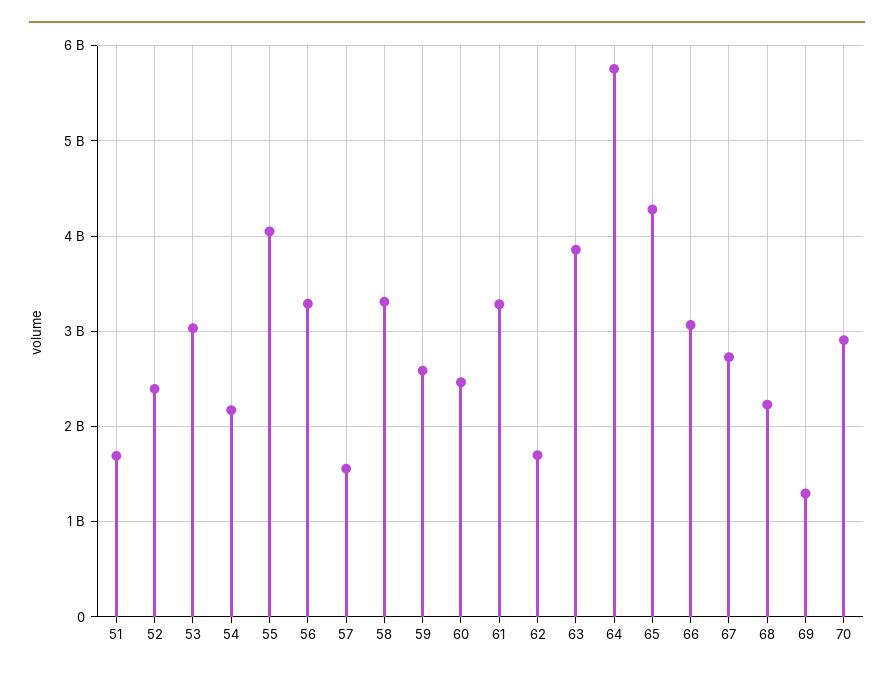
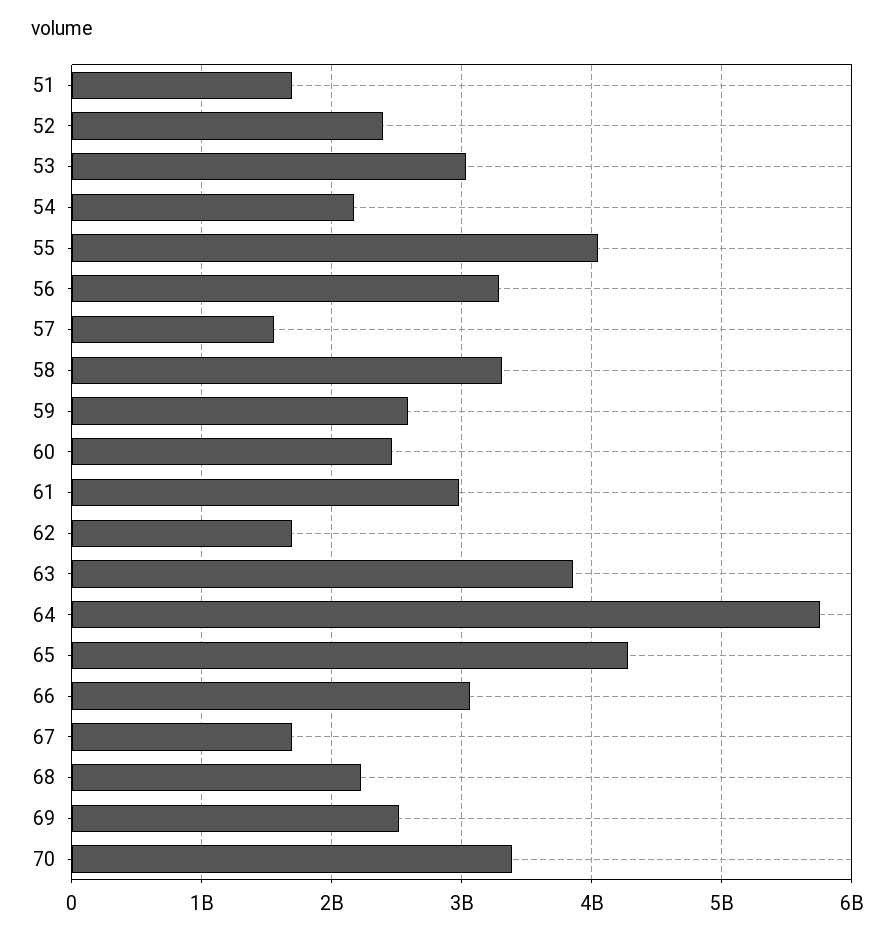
  {
    "51": 1700000000,
    "52": 2400000000,
    "53": 3000000000,
    "54": 2200000000,
    "55": 4000000000,
    "56": 3300000000,
    "57": 1600000000,
    "58": 3300000000,
    "59": 2600000000,
    "60": 2500000000,
-   "61": 3300000000,
+   "61": 3000000000,
    "62": 1700000000,
    "63": 3900000000,
    "64": 5800000000,
    "65": 4300000000,
    "66": 3100000000,
-   "67": 2700000000,
+   "67": 1700000000,
    "68": 2200000000,
-   "69": 1300000000,
+   "69": 2500000000,
-   "70": 2900000000
+   "70": 3400000000
  }

